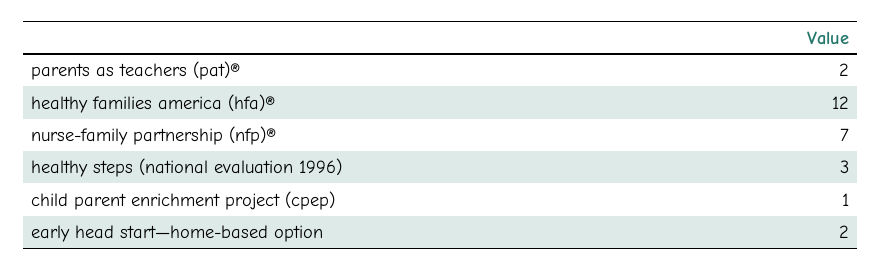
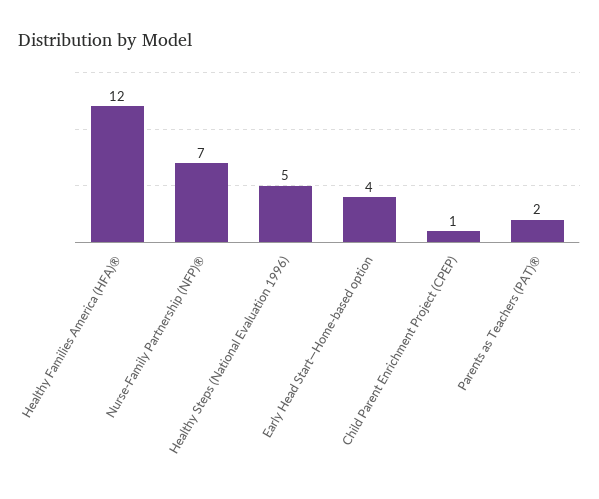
  {
    "parents as teachers (pat)®": 2,
    "healthy families america (hfa)®": 12,
    "nurse-family partnership (nfp)®": 7,
-   "healthy steps (national evaluation 1996)": 3,
+   "healthy steps (national evaluation 1996)": 5,
    "child parent enrichment project (cpep)": 1,
-   "early head start—home-based option": 2
+   "early head start—home-based option": 4
  }

